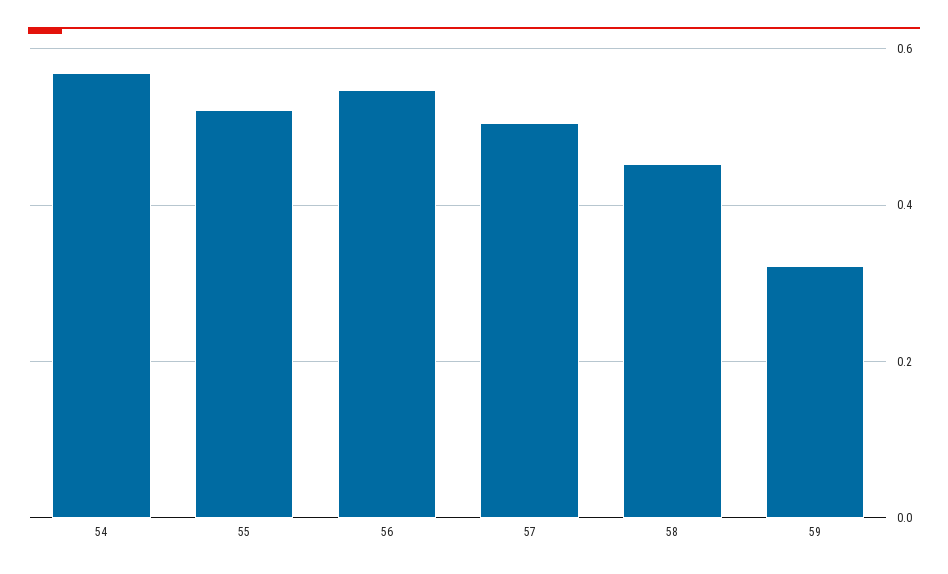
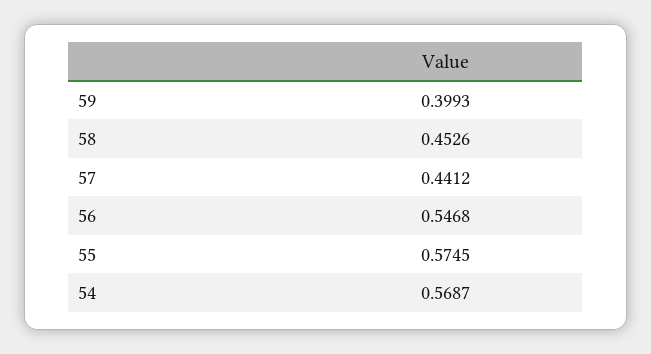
  {
    "54": 0.5687,
-   "55": 0.52,
+   "55": 0.5745,
    "56": 0.5468,
-   "57": 0.5,
+   "57": 0.4412,
    "58": 0.4526,
-   "59": 0.32
+   "59": 0.3993
  }

